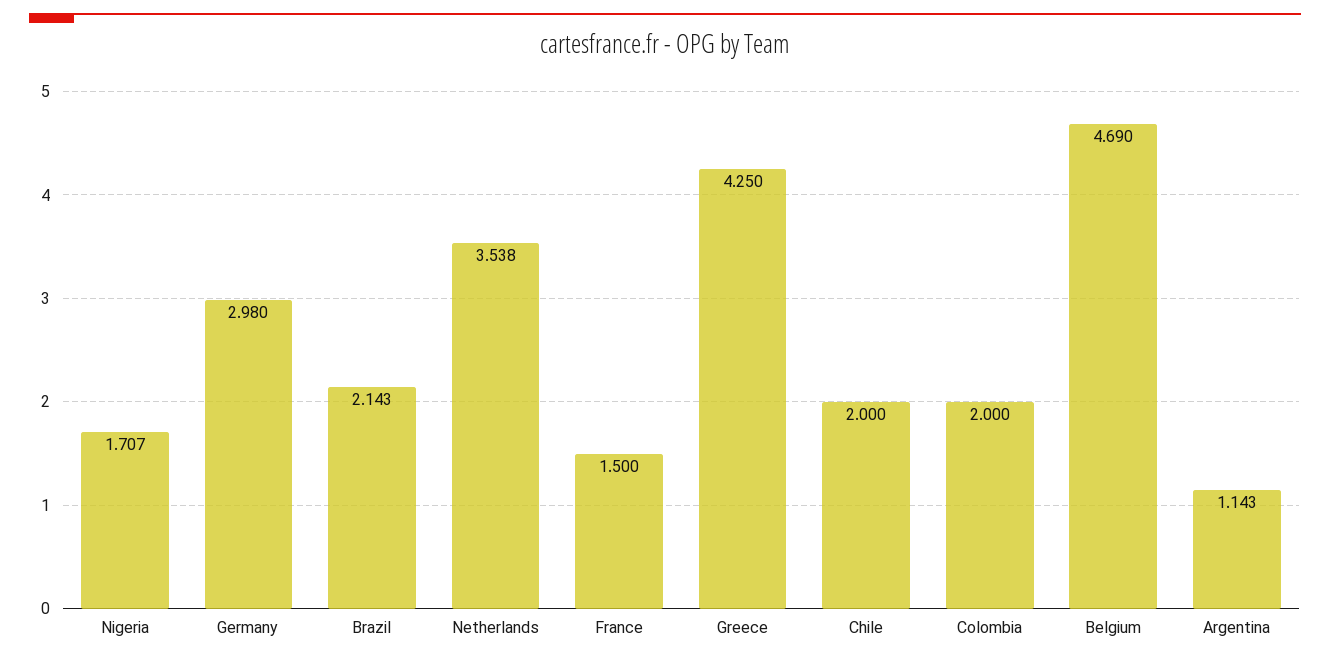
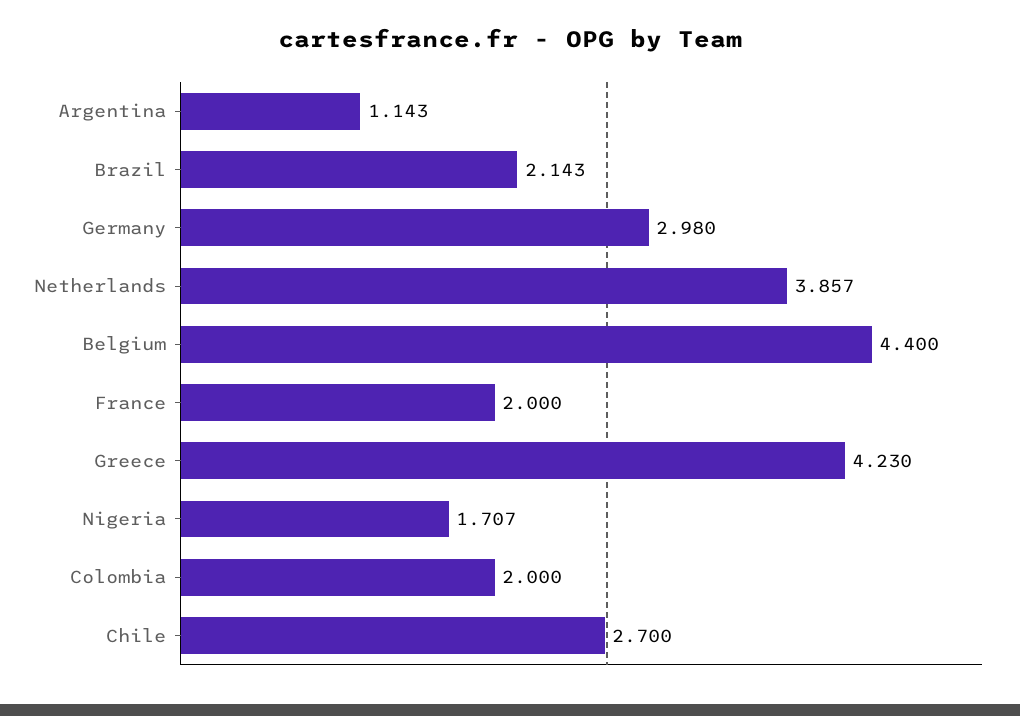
  {
    "Nigeria": 1.707,
    "Germany": 2.98,
    "Brazil": 2.143,
-   "Netherlands": 3.538,
+   "Netherlands": 3.857,
-   "France": 1.5,
+   "France": 2,
-   "Greece": 4.25,
+   "Greece": 4.23,
-   "Chile": 2,
+   "Chile": 2.7,
    "Colombia": 2,
-   "Belgium": 4.69,
+   "Belgium": 4.4,
    "Argentina": 1.143
  }

